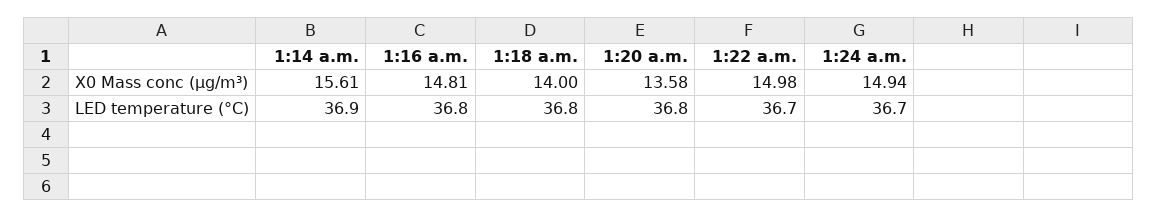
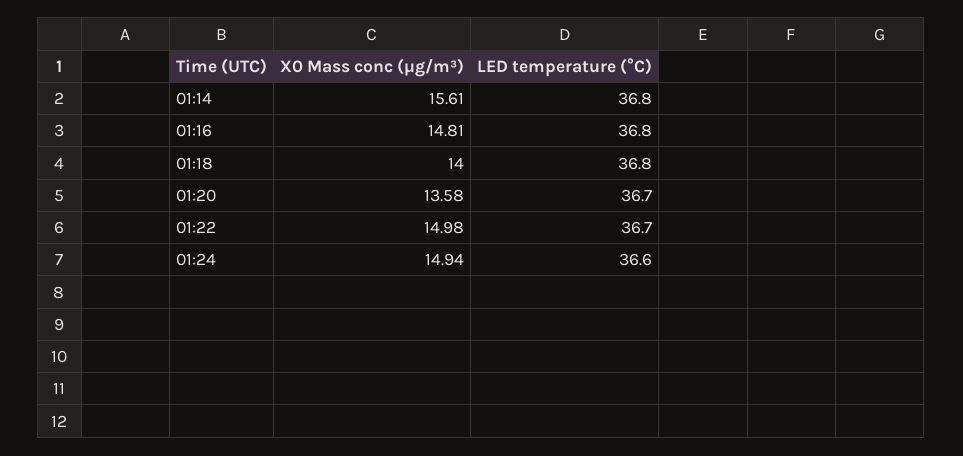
  {
    "1:14 a.m.": {
      "X0 Mass conc (μg/m³)": 15.61,
-     "LED temperature (°C)": 36.9
+     "LED temperature (°C)": 36.8
    },
    "1:16 a.m.": {
      "X0 Mass conc (μg/m³)": 14.81,
      "LED temperature (°C)": 36.8
    },
    "1:18 a.m.": {
      "X0 Mass conc (μg/m³)": 14,
      "LED temperature (°C)": 36.8
    },
    "1:20 a.m.": {
      "X0 Mass conc (μg/m³)": 13.58,
-     "LED temperature (°C)": 36.8
+     "LED temperature (°C)": 36.7
    },
    "1:22 a.m.": {
      "X0 Mass conc (μg/m³)": 14.98,
      "LED temperature (°C)": 36.7
    },
    "1:24 a.m.": {
      "X0 Mass conc (μg/m³)": 14.94,
-     "LED temperature (°C)": 36.7
+     "LED temperature (°C)": 36.6
    }
  }

